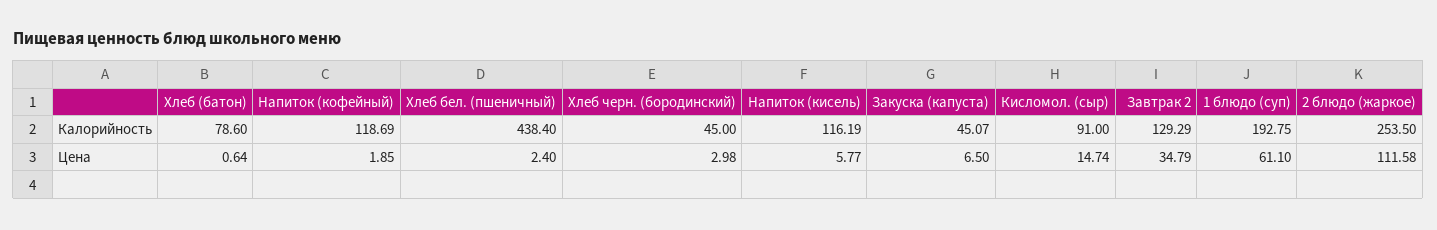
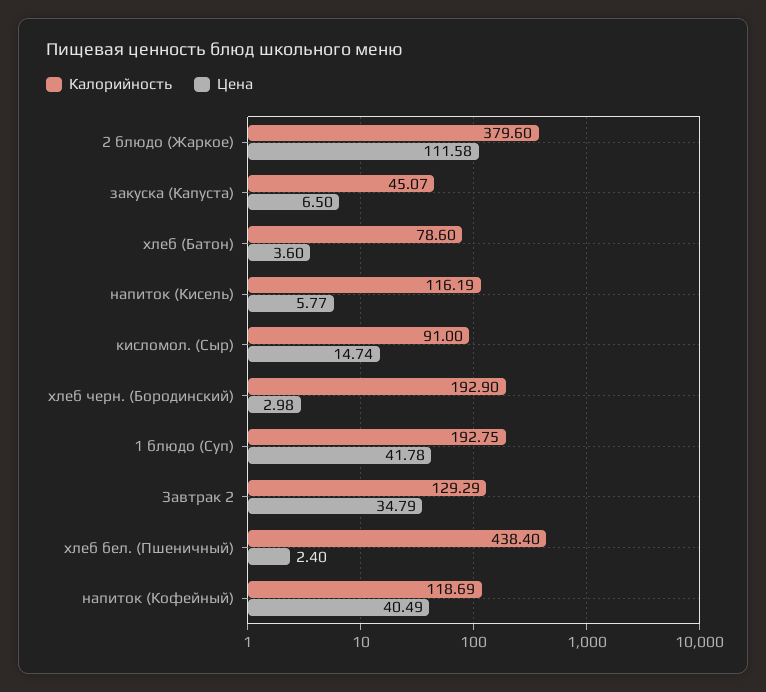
  {
    "Калорийность": {
      "Хлеб (батон)": 78.6,
      "Напиток (кофейный)": 118.69,
      "Хлеб бел. (пшеничный)": 438.4,
-     "Хлеб черн. (бородинский)": 45,
+     "Хлеб черн. (бородинский)": 192.9,
      "Напиток (кисель)": 116.19,
      "Закуска (капуста)": 45.07,
      "Кисломол. (сыр)": 91,
      "Завтрак 2": 129.29,
      "1 блюдо (суп)": 192.75,
-     "2 блюдо (жаркое)": 253.5
+     "2 блюдо (жаркое)": 379.6
    },
    "Цена": {
-     "Хлеб (батон)": 0.64,
+     "Хлеб (батон)": 3.6,
-     "Напиток (кофейный)": 1.85,
+     "Напиток (кофейный)": 40.49,
      "Хлеб бел. (пшеничный)": 2.4,
      "Хлеб черн. (бородинский)": 2.98,
      "Напиток (кисель)": 5.77,
      "Закуска (капуста)": 6.5,
      "Кисломол. (сыр)": 14.74,
      "Завтрак 2": 34.79,
-     "1 блюдо (суп)": 61.1,
+     "1 блюдо (суп)": 41.78,
      "2 блюдо (жаркое)": 111.58
    }
  }

